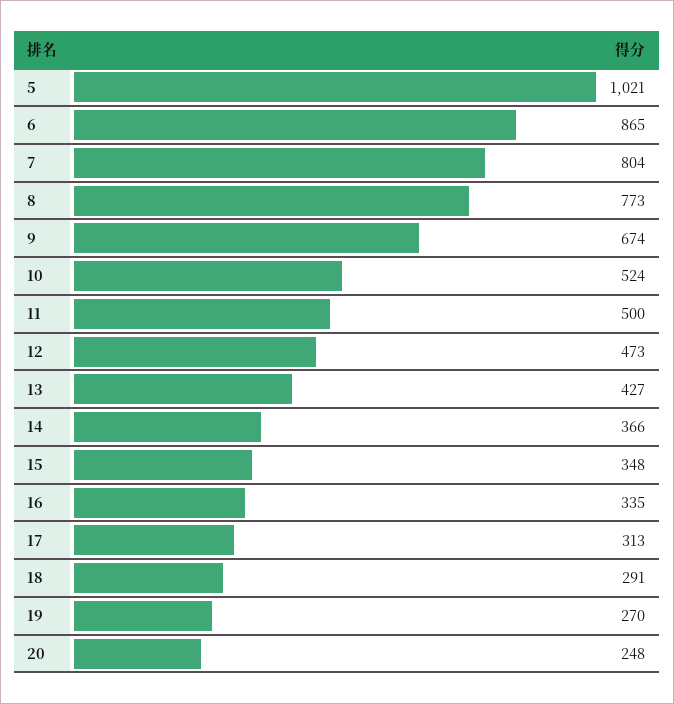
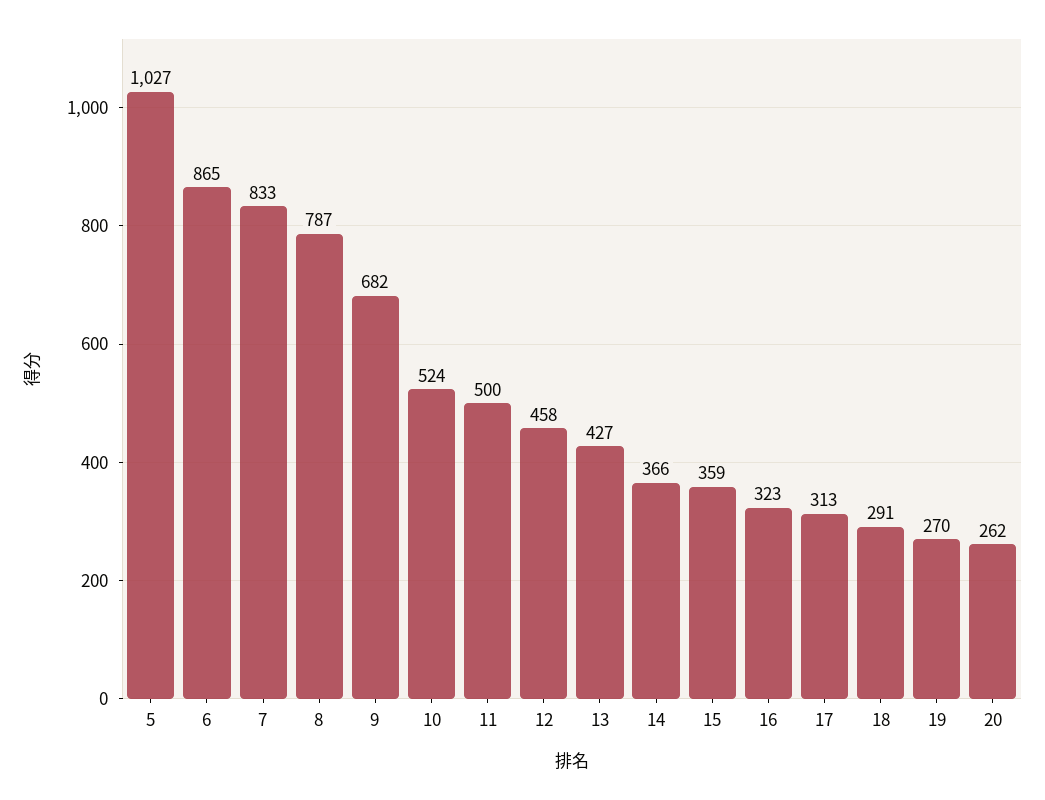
  {
-   "5": 1021,
+   "5": 1027,
    "6": 865,
-   "7": 804,
+   "7": 833,
-   "8": 773,
+   "8": 787,
-   "9": 674,
+   "9": 682,
    "10": 524,
    "11": 500,
-   "12": 473,
+   "12": 458,
    "13": 427,
    "14": 366,
-   "15": 348,
+   "15": 359,
-   "16": 335,
+   "16": 323,
    "17": 313,
    "18": 291,
    "19": 270,
-   "20": 248
+   "20": 262
  }

